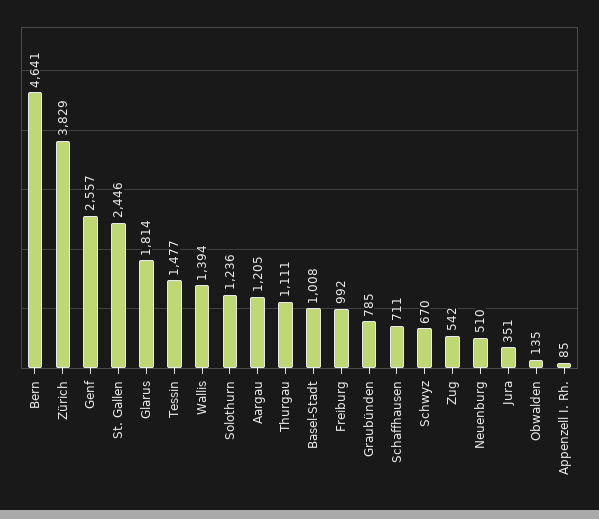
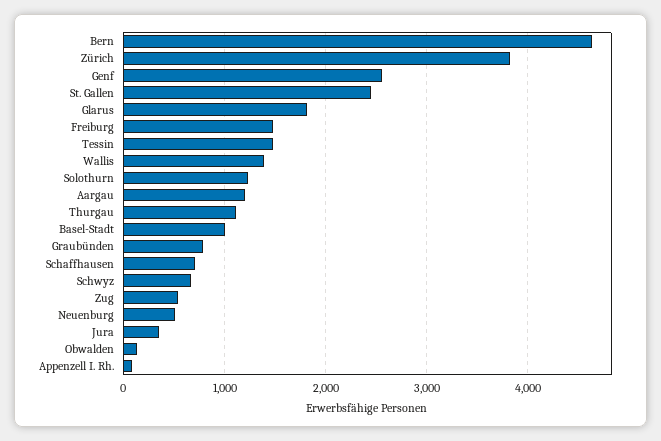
  {
    "Bern": 4641,
    "Zürich": 3829,
    "Genf": 2557,
    "St. Gallen": 2446,
    "Glarus": 1814,
    "Tessin": 1477,
    "Wallis": 1394,
    "Solothurn": 1236,
    "Aargau": 1205,
    "Thurgau": 1111,
    "Basel-Stadt": 1008,
-   "Freiburg": 992,
+   "Freiburg": 1500,
    "Graubünden": 785,
    "Schaffhausen": 711,
    "Schwyz": 670,
    "Zug": 542,
    "Neuenburg": 510,
    "Jura": 351,
    "Obwalden": 135,
    "Appenzell I. Rh.": 85
  }

